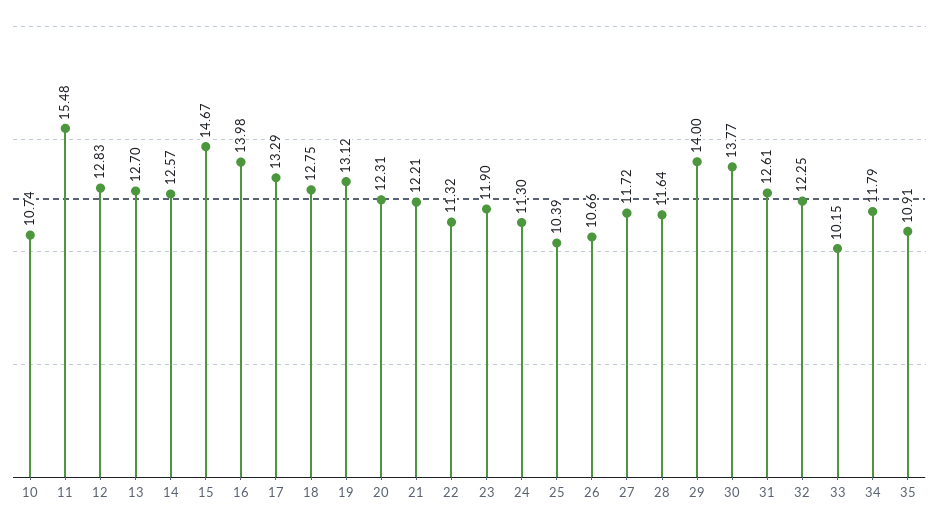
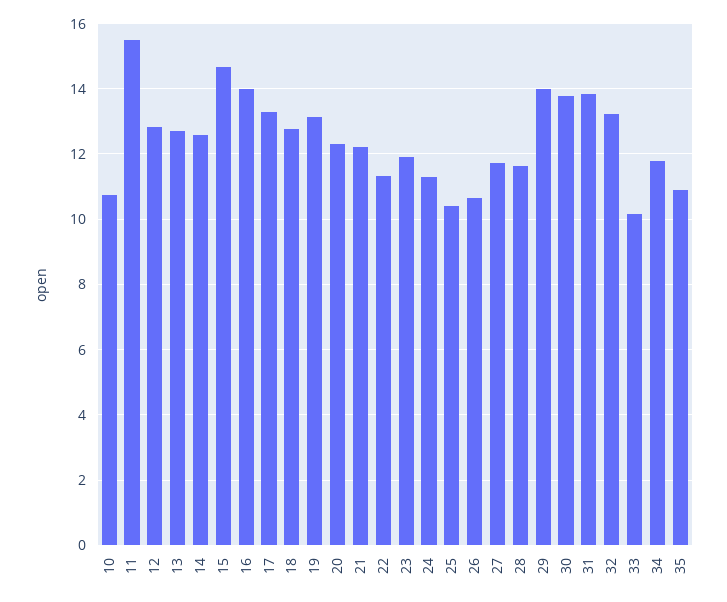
  {
    "10": 10.74,
    "11": 15.48,
    "12": 12.83,
    "13": 12.7,
    "14": 12.57,
    "15": 14.67,
    "16": 13.98,
    "17": 13.29,
    "18": 12.75,
    "19": 13.12,
    "20": 12.31,
    "21": 12.21,
    "22": 11.32,
    "23": 11.9,
    "24": 11.3,
    "25": 10.39,
    "26": 10.66,
    "27": 11.72,
    "28": 11.64,
    "29": 14,
    "30": 13.77,
-   "31": 12.61,
+   "31": 13.8,
-   "32": 12.25,
+   "32": 13.2,
    "33": 10.15,
    "34": 11.79,
    "35": 10.91
  }

